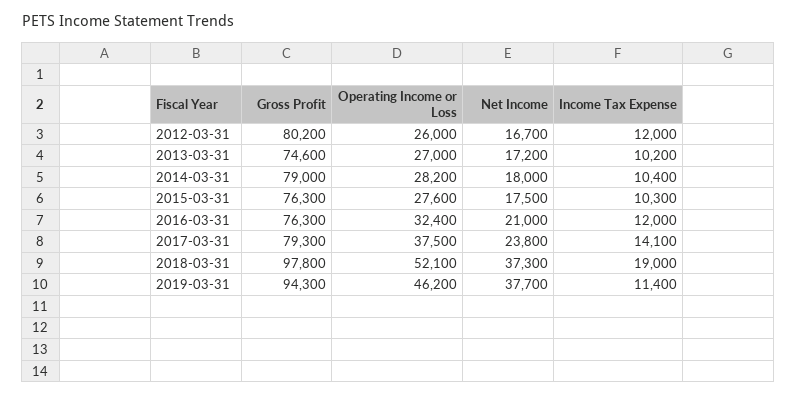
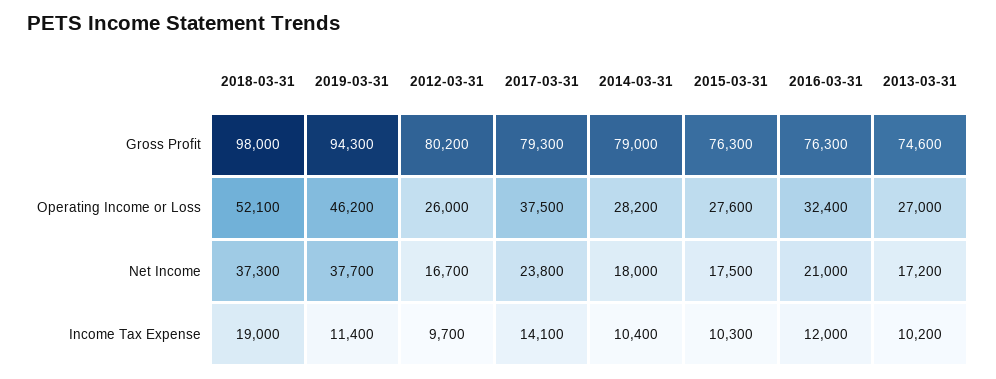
  {
    "Gross Profit": {
      "2012-03-31": 80200,
      "2013-03-31": 74600,
      "2014-03-31": 79000,
      "2015-03-31": 76300,
      "2016-03-31": 76300,
      "2017-03-31": 79300,
-     "2018-03-31": 97800,
+     "2018-03-31": 98000,
      "2019-03-31": 94300
    },
    "Operating Income or Loss": {
      "2012-03-31": 26000,
      "2013-03-31": 27000,
      "2014-03-31": 28200,
      "2015-03-31": 27600,
      "2016-03-31": 32400,
      "2017-03-31": 37500,
      "2018-03-31": 52100,
      "2019-03-31": 46200
    },
    "Net Income": {
      "2012-03-31": 16700,
      "2013-03-31": 17200,
      "2014-03-31": 18000,
      "2015-03-31": 17500,
      "2016-03-31": 21000,
      "2017-03-31": 23800,
      "2018-03-31": 37300,
      "2019-03-31": 37700
    },
    "Income Tax Expense": {
-     "2012-03-31": 12000,
+     "2012-03-31": 9700,
      "2013-03-31": 10200,
      "2014-03-31": 10400,
      "2015-03-31": 10300,
      "2016-03-31": 12000,
      "2017-03-31": 14100,
      "2018-03-31": 19000,
      "2019-03-31": 11400
    }
  }

